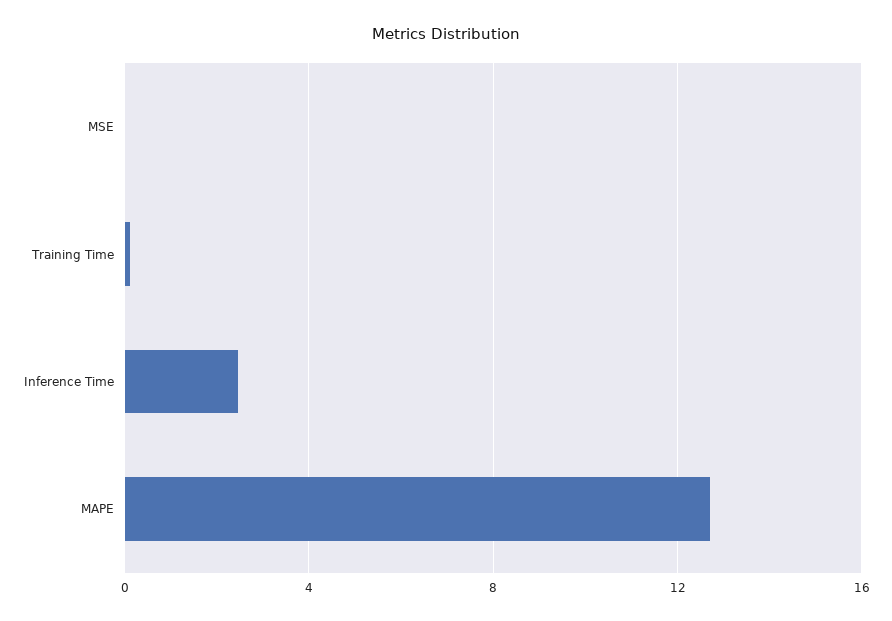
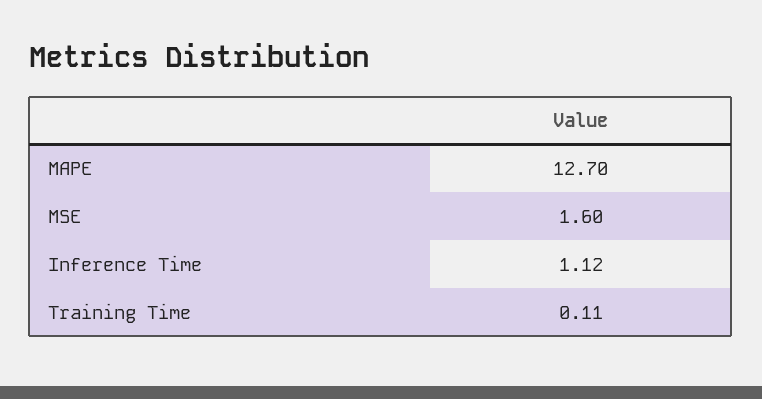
  {
-   "MSE": 0,
+   "MSE": 1.6,
    "Training Time": 0.11,
-   "Inference Time": 2.5,
+   "Inference Time": 1.12,
    "MAPE": 12.7
  }

